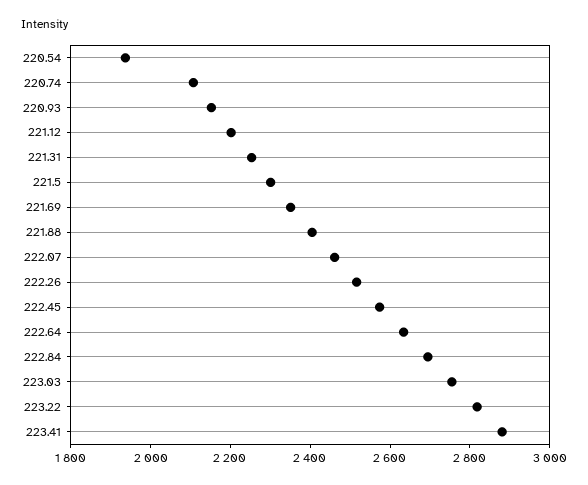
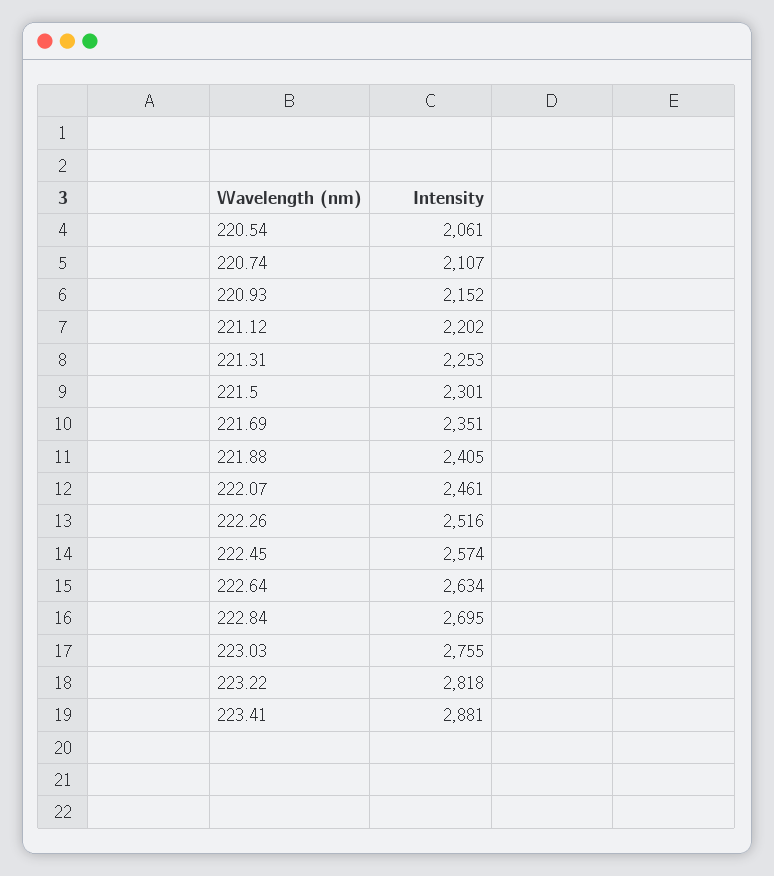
  {
-   "220.54": 1950,
+   "220.54": 2061,
    "220.74": 2107,
    "220.93": 2152,
    "221.12": 2202,
    "221.31": 2253,
    "221.5": 2301,
    "221.69": 2351,
    "221.88": 2405,
    "222.07": 2461,
    "222.26": 2516,
    "222.45": 2574,
    "222.64": 2634,
    "222.84": 2695,
    "223.03": 2755,
    "223.22": 2818,
    "223.41": 2881
  }

